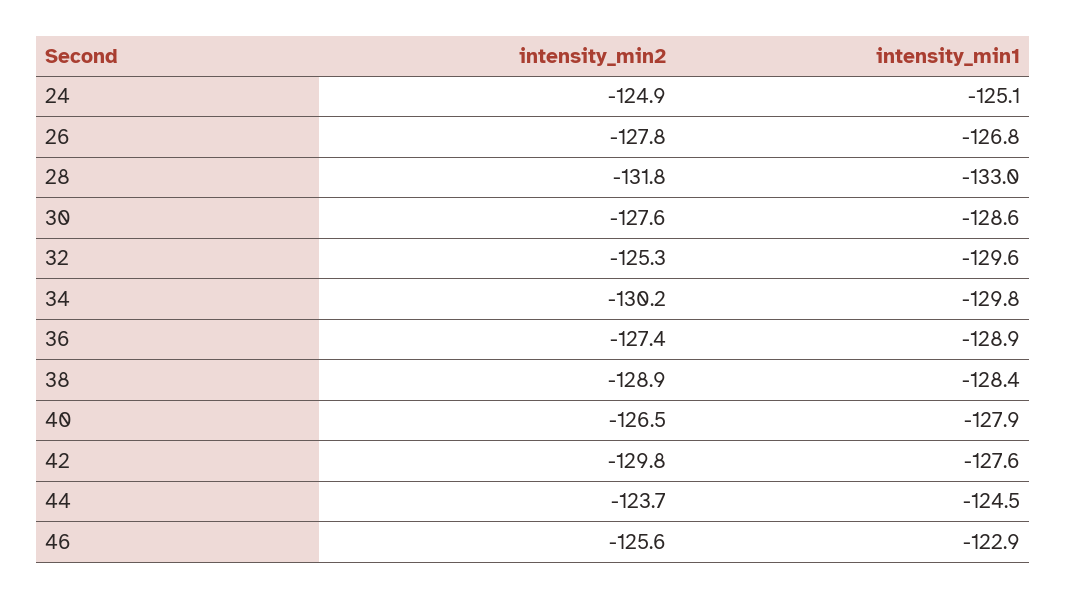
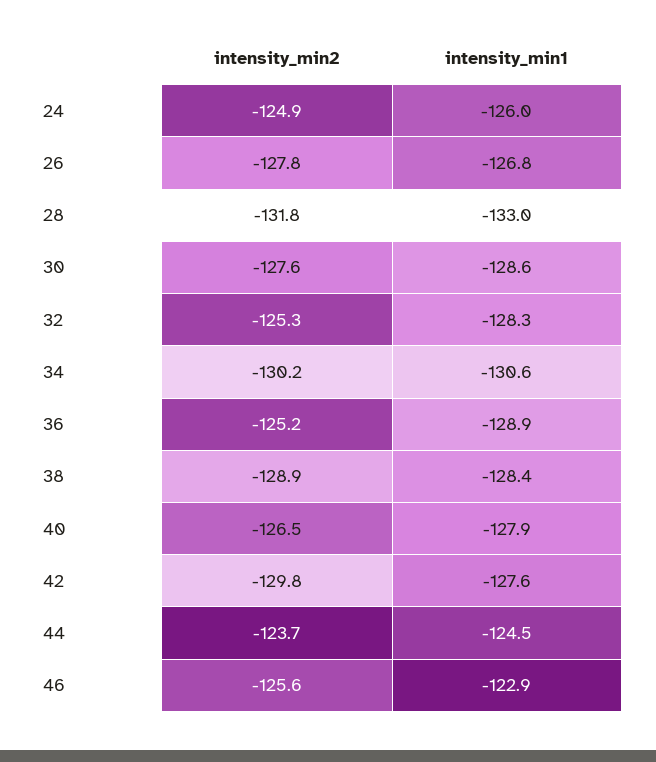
  {
    "intensity_min2": {
      "24": -124.9,
      "26": -127.8,
      "28": -131.8,
      "30": -127.6,
      "32": -125.3,
      "34": -130.2,
-     "36": -127.4,
+     "36": -125.2,
      "38": -128.9,
      "40": -126.5,
      "42": -129.8,
      "44": -123.7,
      "46": -125.6
    },
    "intensity_min1": {
-     "24": -125.1,
+     "24": -126,
      "26": -126.8,
      "28": -133,
      "30": -128.6,
-     "32": -129.6,
+     "32": -128.3,
-     "34": -129.8,
+     "34": -130.6,
      "36": -128.9,
      "38": -128.4,
      "40": -127.9,
      "42": -127.6,
      "44": -124.5,
      "46": -122.9
    }
  }

